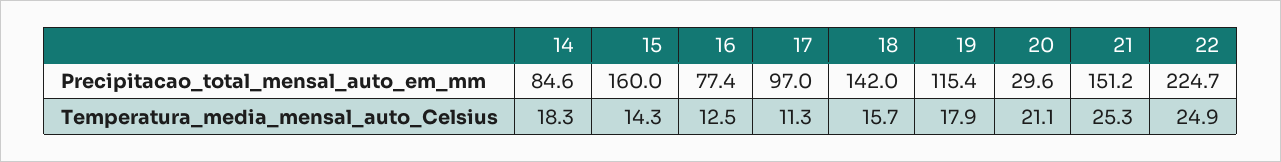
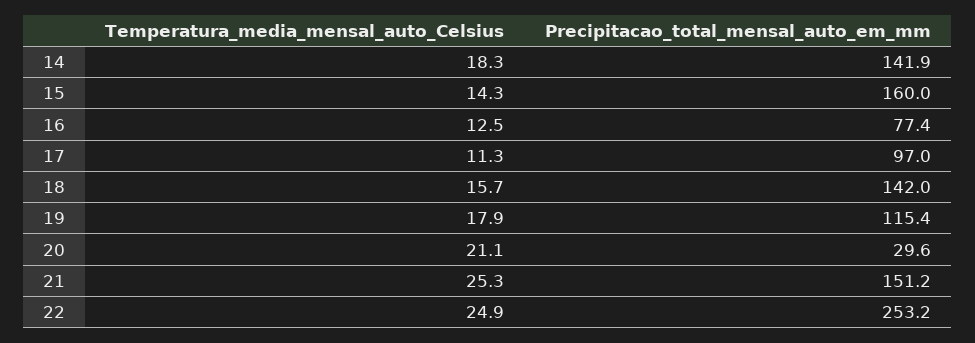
  {
    "14": {
-     "Precipitacao_total_mensal_auto_em_mm": 84.6,
+     "Precipitacao_total_mensal_auto_em_mm": 141.9,
      "Temperatura_media_mensal_auto_Celsius": 18.3
    },
    "15": {
      "Precipitacao_total_mensal_auto_em_mm": 160,
      "Temperatura_media_mensal_auto_Celsius": 14.3
    },
    "16": {
      "Precipitacao_total_mensal_auto_em_mm": 77.4,
      "Temperatura_media_mensal_auto_Celsius": 12.5
    },
    "17": {
      "Precipitacao_total_mensal_auto_em_mm": 97,
      "Temperatura_media_mensal_auto_Celsius": 11.3
    },
    "18": {
      "Precipitacao_total_mensal_auto_em_mm": 142,
      "Temperatura_media_mensal_auto_Celsius": 15.7
    },
    "19": {
      "Precipitacao_total_mensal_auto_em_mm": 115.4,
      "Temperatura_media_mensal_auto_Celsius": 17.9
    },
    "20": {
      "Precipitacao_total_mensal_auto_em_mm": 29.6,
      "Temperatura_media_mensal_auto_Celsius": 21.1
    },
    "21": {
      "Precipitacao_total_mensal_auto_em_mm": 151.2,
      "Temperatura_media_mensal_auto_Celsius": 25.3
    },
    "22": {
-     "Precipitacao_total_mensal_auto_em_mm": 224.7,
+     "Precipitacao_total_mensal_auto_em_mm": 253.2,
      "Temperatura_media_mensal_auto_Celsius": 24.9
    }
  }

